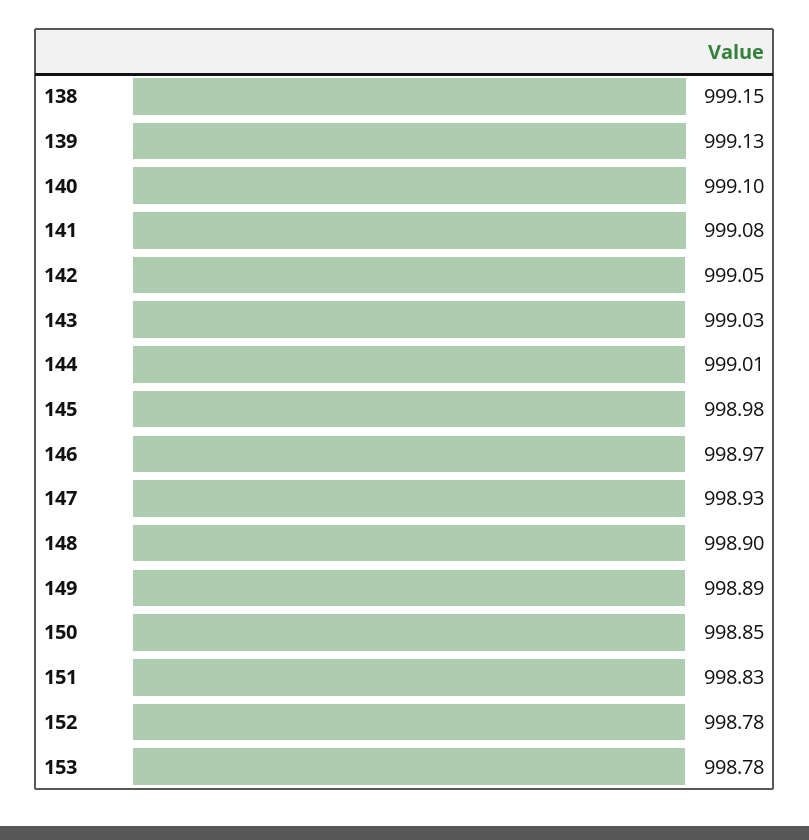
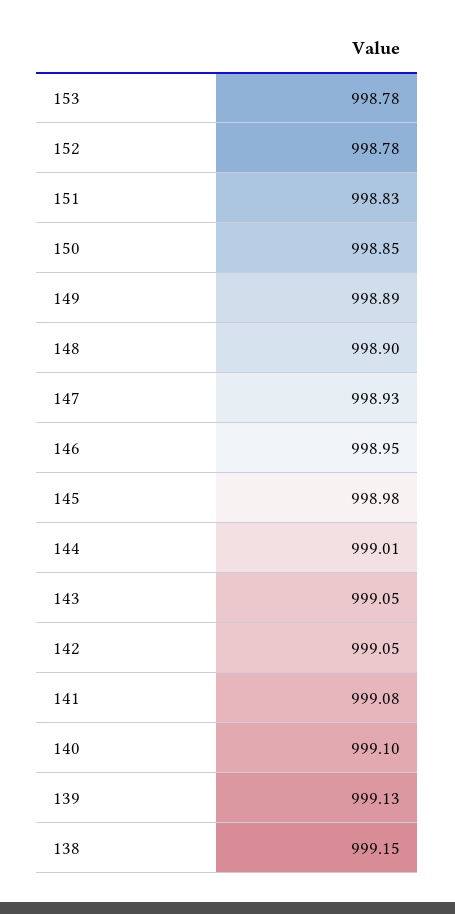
  {
    "138": 999.15,
    "139": 999.13,
    "140": 999.1,
    "141": 999.08,
    "142": 999.05,
-   "143": 999.03,
+   "143": 999.05,
    "144": 999.01,
    "145": 998.98,
-   "146": 998.97,
+   "146": 998.95,
    "147": 998.93,
    "148": 998.9,
    "149": 998.89,
    "150": 998.85,
    "151": 998.83,
    "152": 998.78,
    "153": 998.78
  }

